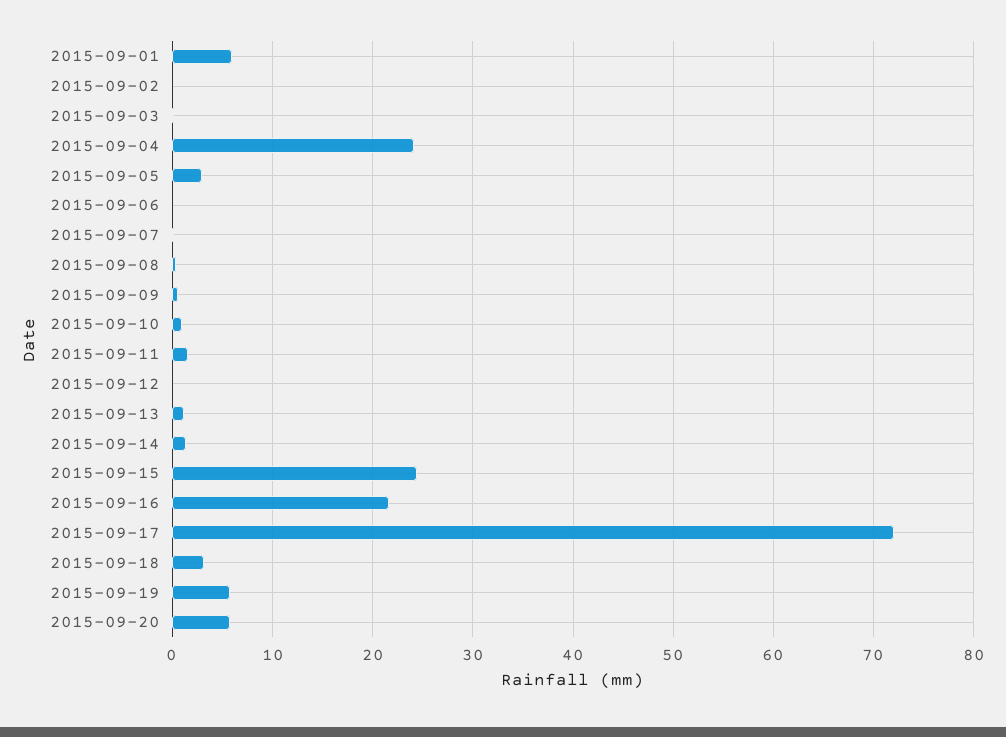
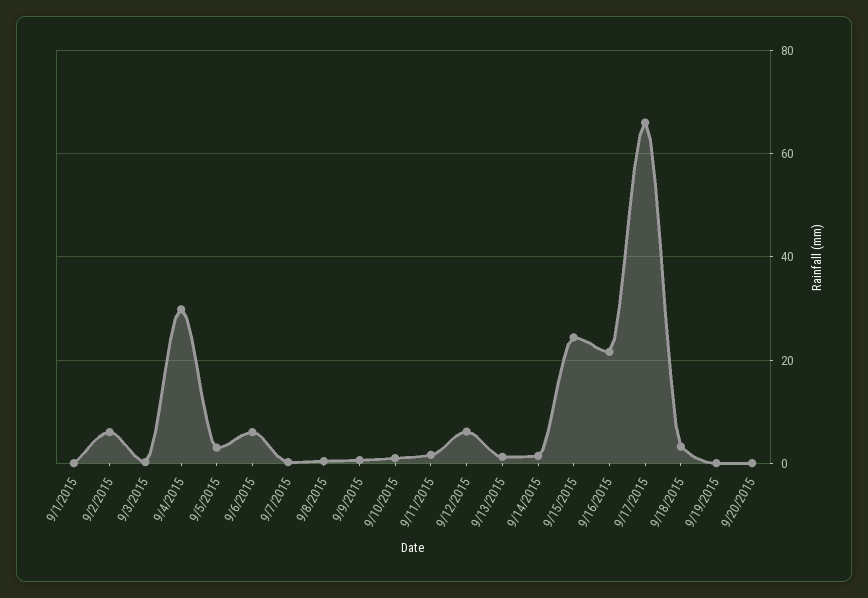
  {
-   "2015-09-01": 6,
+   "2015-09-01": 0,
-   "2015-09-02": 0,
+   "2015-09-02": 6,
    "2015-09-03": 0,
-   "2015-09-04": 24,
+   "2015-09-04": 30,
    "2015-09-05": 3,
-   "2015-09-06": 0,
+   "2015-09-06": 6,
    "2015-09-07": 0,
    "2015-09-08": 0,
    "2015-09-09": 1,
    "2015-09-10": 1,
    "2015-09-11": 2,
-   "2015-09-12": 0,
+   "2015-09-12": 6,
    "2015-09-13": 1,
    "2015-09-14": 1,
    "2015-09-15": 24,
    "2015-09-16": 22,
-   "2015-09-17": 72,
+   "2015-09-17": 66,
    "2015-09-18": 3,
-   "2015-09-19": 6,
+   "2015-09-19": 0,
-   "2015-09-20": 6
+   "2015-09-20": 0
  }

